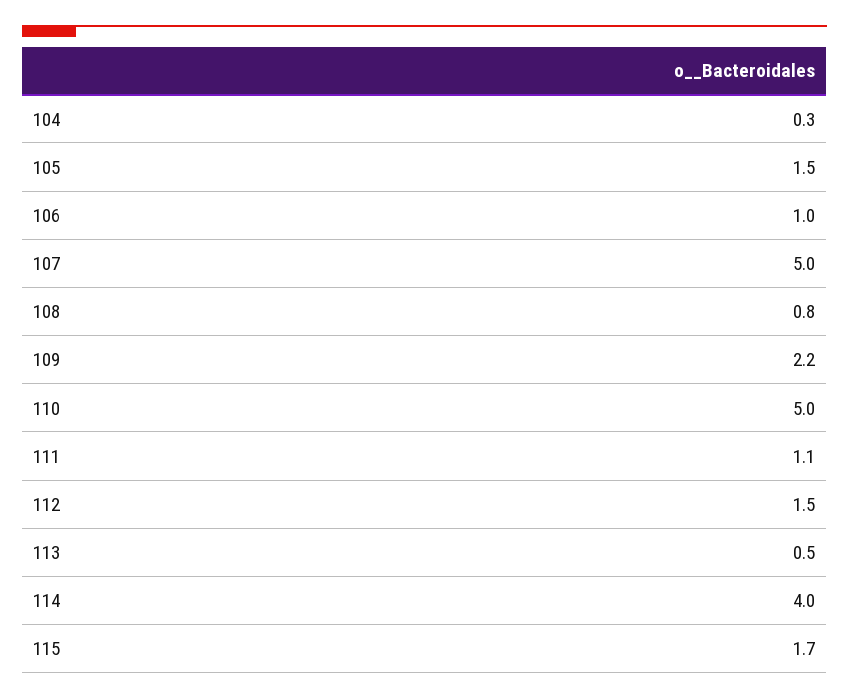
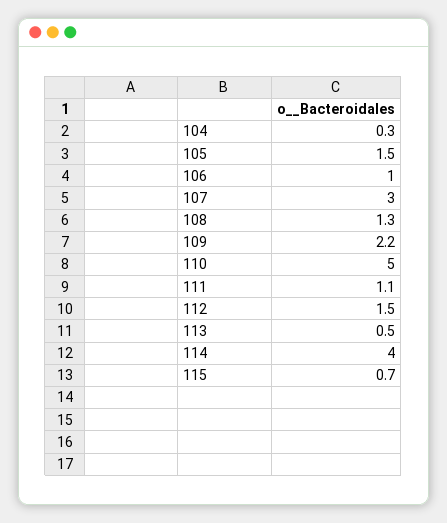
  {
    "104": 0.3,
    "105": 1.5,
    "106": 1,
-   "107": 5,
+   "107": 3,
-   "108": 0.8,
+   "108": 1.3,
    "109": 2.2,
    "110": 5,
    "111": 1.1,
    "112": 1.5,
    "113": 0.5,
    "114": 4,
-   "115": 1.7
+   "115": 0.7
  }

